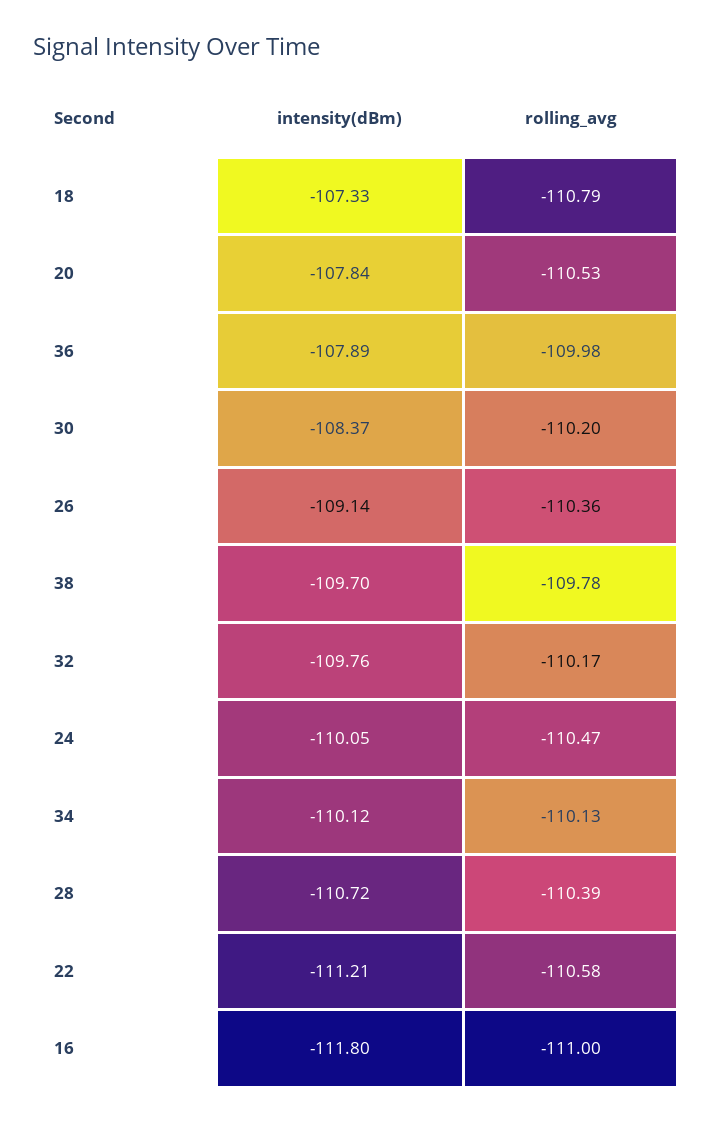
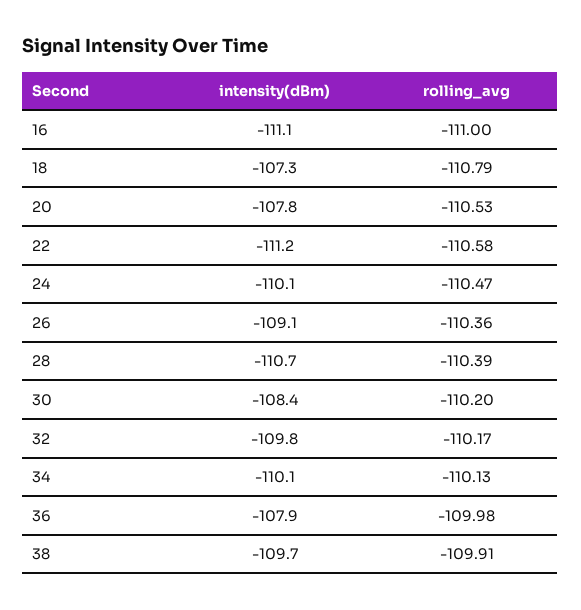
  {
    "intensity(dBm)": {
      "18": -107.33,
      "20": -107.84,
      "36": -107.89,
      "30": -108.37,
      "26": -109.14,
      "38": -109.7,
      "32": -109.76,
      "24": -110.05,
      "34": -110.12,
      "28": -110.72,
      "22": -111.21,
-     "16": -111.8
+     "16": -111.1
    },
    "rolling_avg": {
      "18": -110.79,
      "20": -110.53,
      "36": -109.98,
      "30": -110.2,
      "26": -110.36,
-     "38": -109.78,
+     "38": -109.91,
      "32": -110.17,
      "24": -110.47,
      "34": -110.13,
      "28": -110.39,
      "22": -110.58,
      "16": -111
    }
  }

